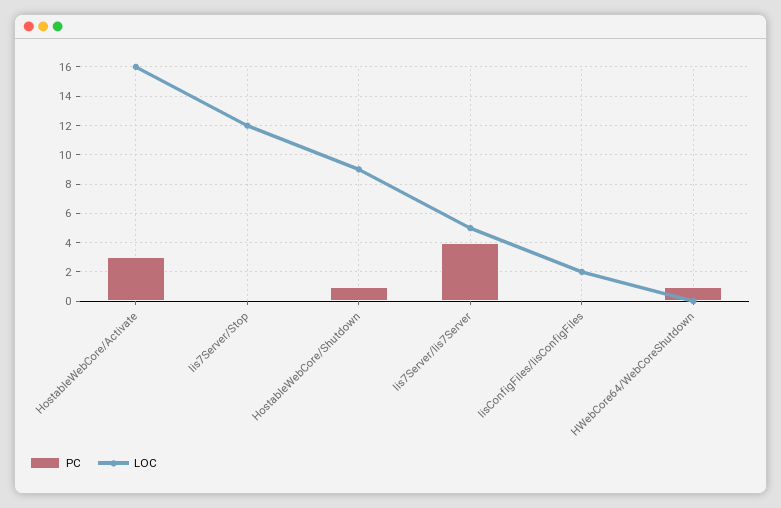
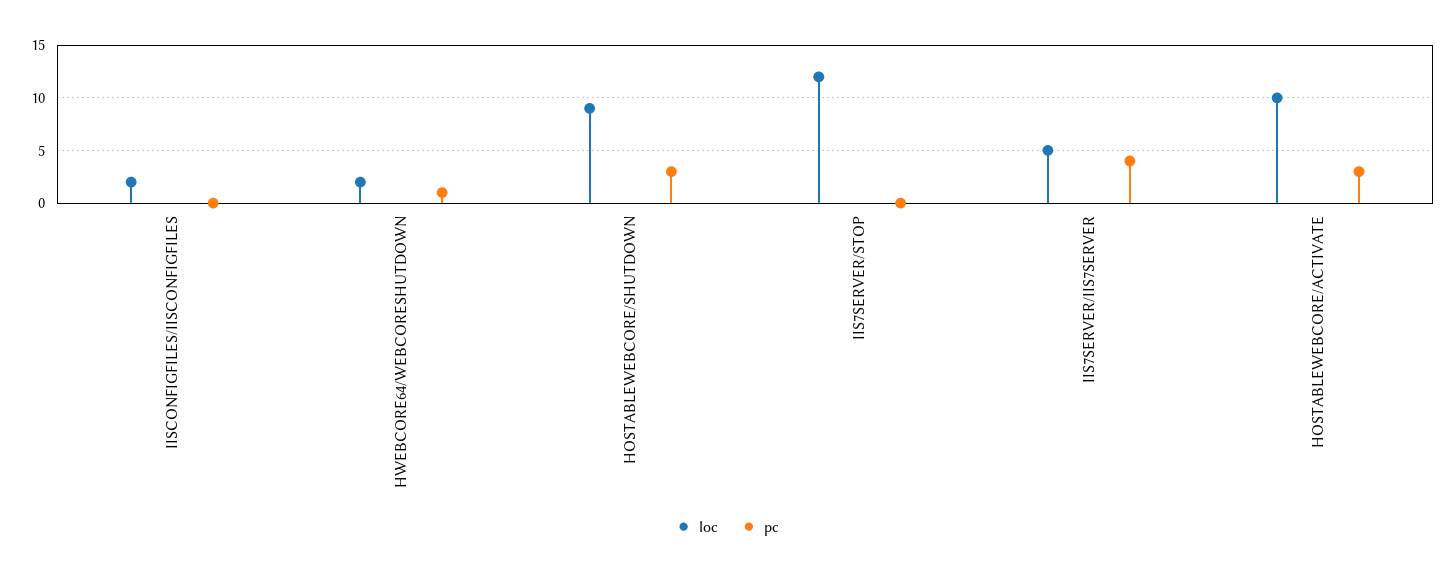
  {
    "PC": {
      "HostableWebCore/Activate": 3,
      "Iis7Server/Stop": 0,
-     "HostableWebCore/Shutdown": 1,
+     "HostableWebCore/Shutdown": 3,
      "Iis7Server/Iis7Server": 4,
      "IisConfigFiles/IisConfigFiles": 0,
      "HWebCore64/WebCoreShutdown": 1
    },
    "LOC": {
-     "HostableWebCore/Activate": 16,
+     "HostableWebCore/Activate": 10,
      "Iis7Server/Stop": 12,
      "HostableWebCore/Shutdown": 9,
      "Iis7Server/Iis7Server": 5,
      "IisConfigFiles/IisConfigFiles": 2,
-     "HWebCore64/WebCoreShutdown": 0
+     "HWebCore64/WebCoreShutdown": 2
    }
  }

